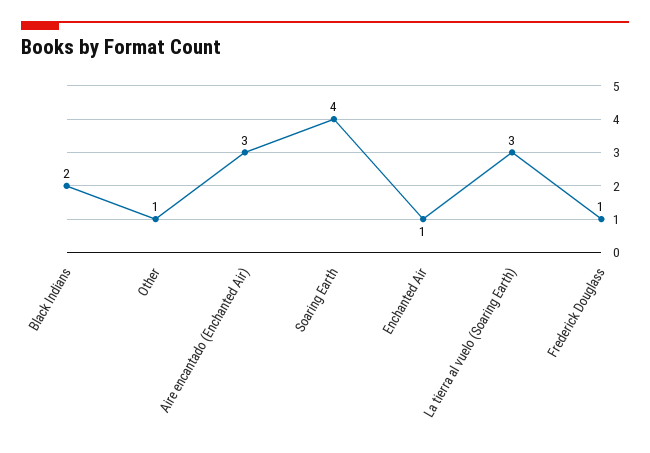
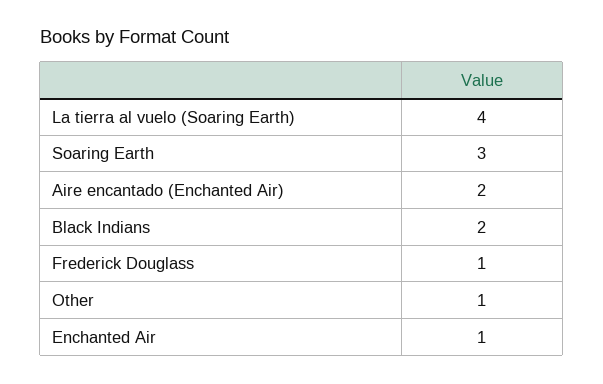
  {
    "Black Indians": 2,
    "Other": 1,
-   "Aire encantado (Enchanted Air)": 3,
+   "Aire encantado (Enchanted Air)": 2,
-   "Soaring Earth": 4,
+   "Soaring Earth": 3,
    "Enchanted Air": 1,
-   "La tierra al vuelo (Soaring Earth)": 3,
+   "La tierra al vuelo (Soaring Earth)": 4,
    "Frederick Douglass": 1
  }

